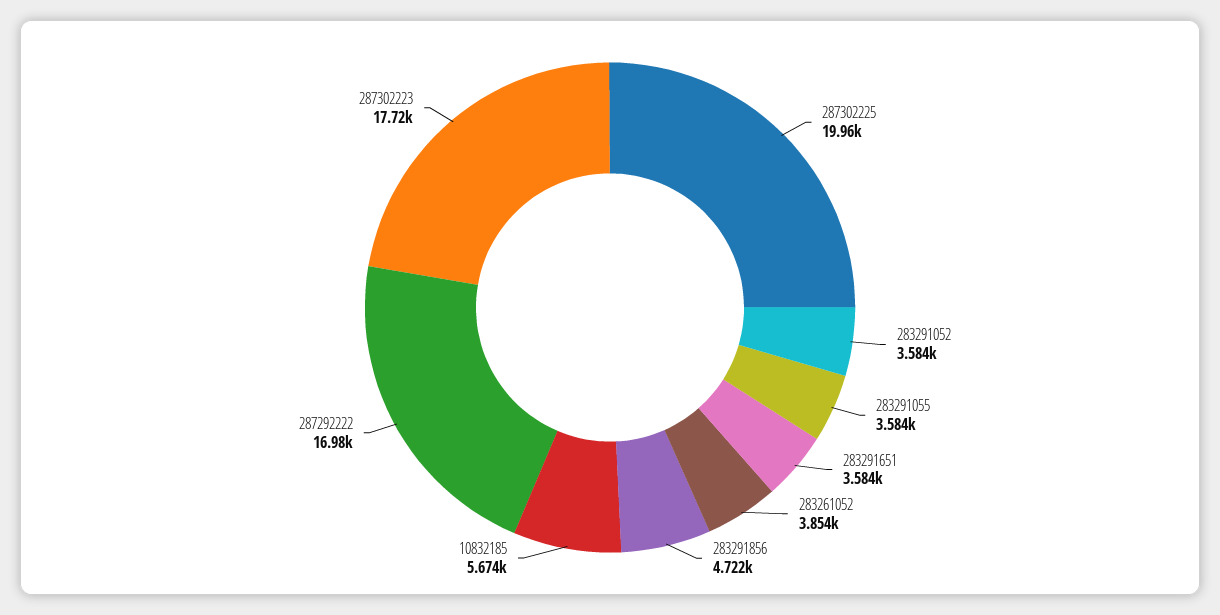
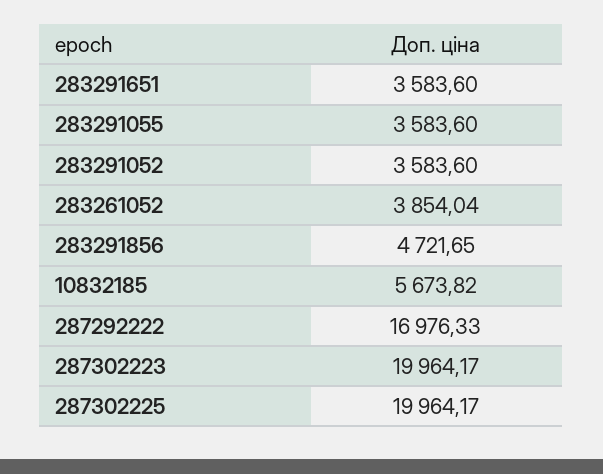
  {
    "287302225": 19964.17,
    "283291052": 3583.6,
    "283291055": 3583.6,
    "283291651": 3583.6,
    "283261052": 3854.04,
    "283291856": 4721.65,
    "10832185": 5673.82,
    "287292222": 16976.33,
-   "287302223": 17720
+   "287302223": 19964.17
  }

